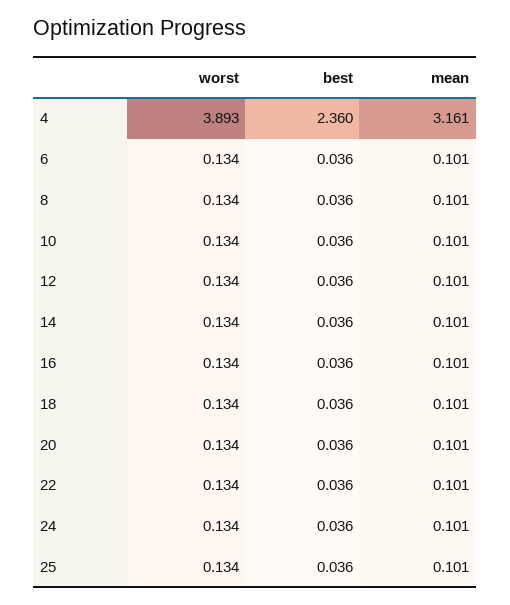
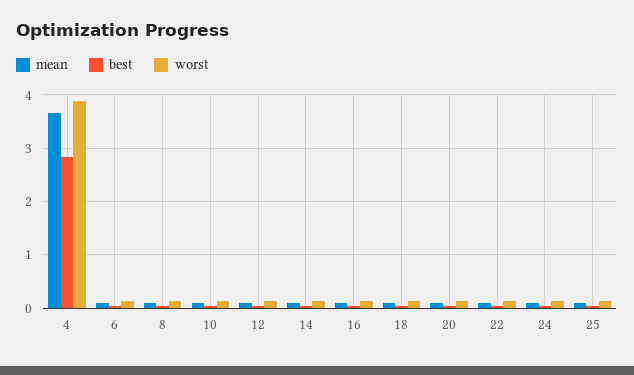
  {
    "worst": {
      "4": 3.893,
      "6": 0.134,
      "8": 0.134,
      "10": 0.134,
      "12": 0.134,
      "14": 0.134,
      "16": 0.134,
      "18": 0.134,
      "20": 0.134,
      "22": 0.134,
      "24": 0.134,
      "25": 0.134
    },
    "best": {
-     "4": 2.36,
+     "4": 2.8,
      "6": 0.036,
      "8": 0.036,
      "10": 0.036,
      "12": 0.036,
      "14": 0.036,
      "16": 0.036,
      "18": 0.036,
      "20": 0.036,
      "22": 0.036,
      "24": 0.036,
      "25": 0.036
    },
    "mean": {
-     "4": 3.161,
+     "4": 3.6,
      "6": 0.101,
      "8": 0.101,
      "10": 0.101,
      "12": 0.101,
      "14": 0.101,
      "16": 0.101,
      "18": 0.101,
      "20": 0.101,
      "22": 0.101,
      "24": 0.101,
      "25": 0.101
    }
  }

